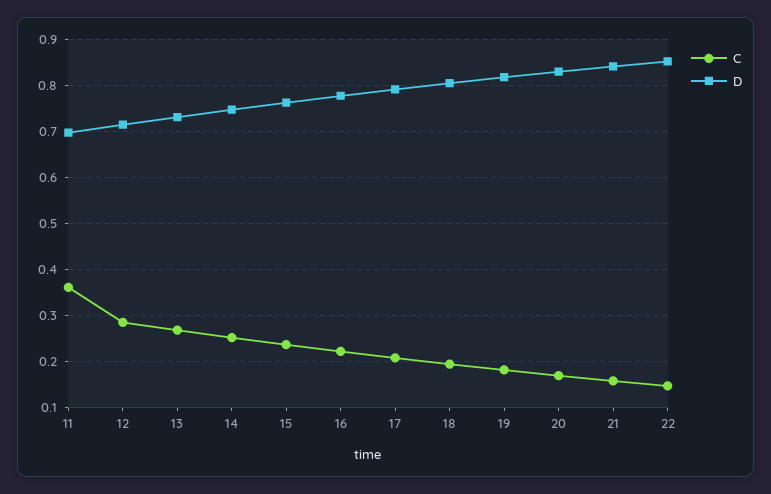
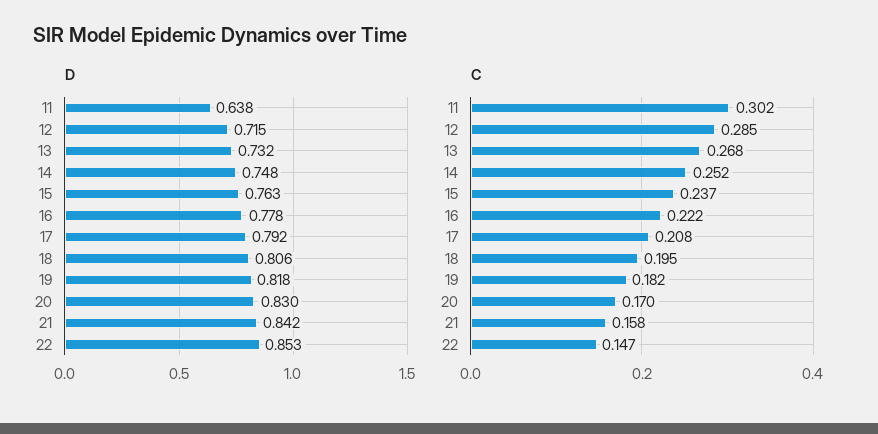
  {
    "C": {
-     "11": 0.36,
+     "11": 0.302,
      "12": 0.285,
      "13": 0.268,
      "14": 0.252,
      "15": 0.237,
      "16": 0.222,
      "17": 0.208,
      "18": 0.195,
      "19": 0.182,
      "20": 0.17,
      "21": 0.158,
      "22": 0.147
    },
    "D": {
-     "11": 0.7,
+     "11": 0.638,
      "12": 0.715,
      "13": 0.732,
      "14": 0.748,
      "15": 0.763,
      "16": 0.778,
      "17": 0.792,
      "18": 0.806,
      "19": 0.818,
      "20": 0.83,
      "21": 0.842,
      "22": 0.853
    }
  }

